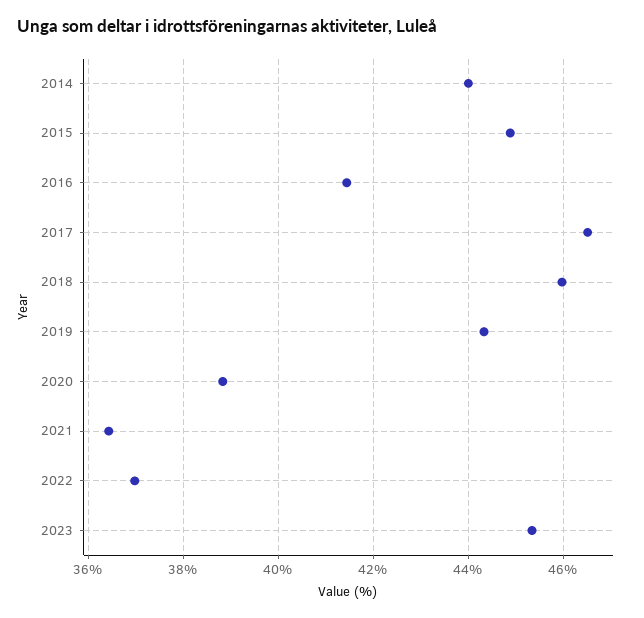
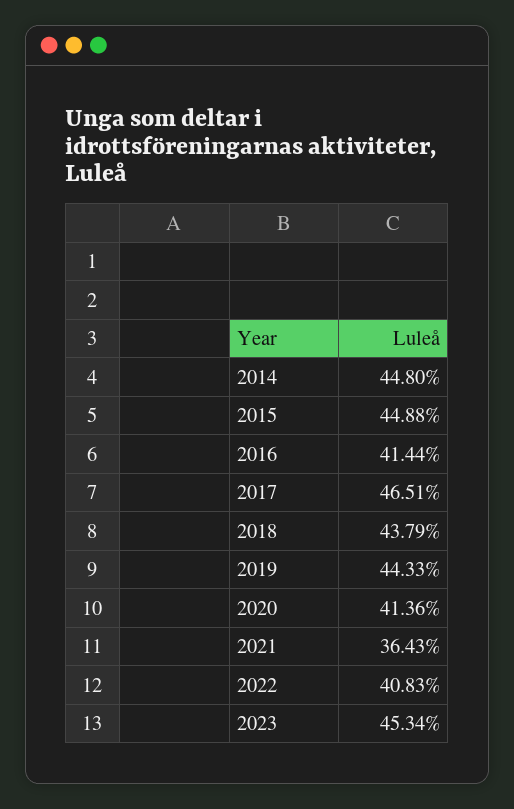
  {
-   "2014": 44,
+   "2014": 44.8,
    "2015": 44.88,
    "2016": 41.44,
    "2017": 46.51,
-   "2018": 46,
+   "2018": 43.79,
    "2019": 44.33,
-   "2020": 38.8,
+   "2020": 41.36,
    "2021": 36.43,
-   "2022": 37,
+   "2022": 40.83,
    "2023": 45.34
  }

